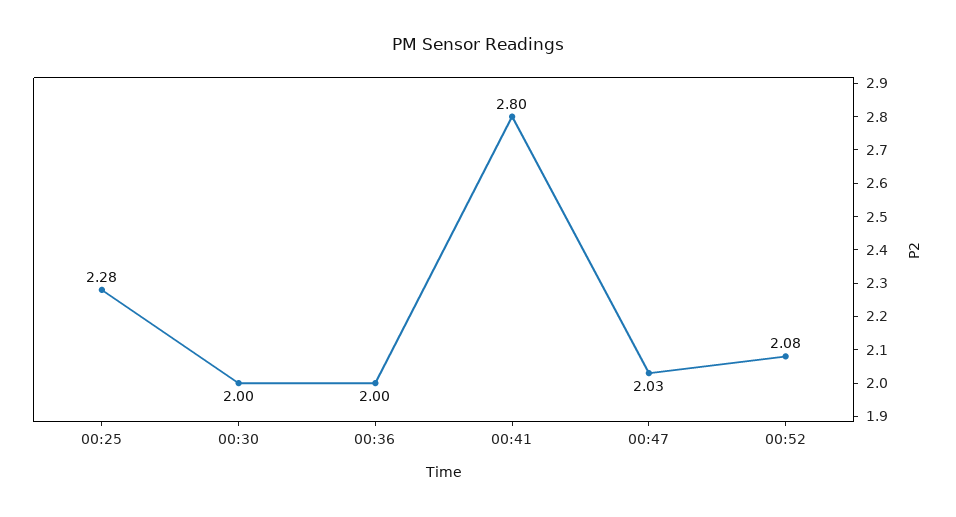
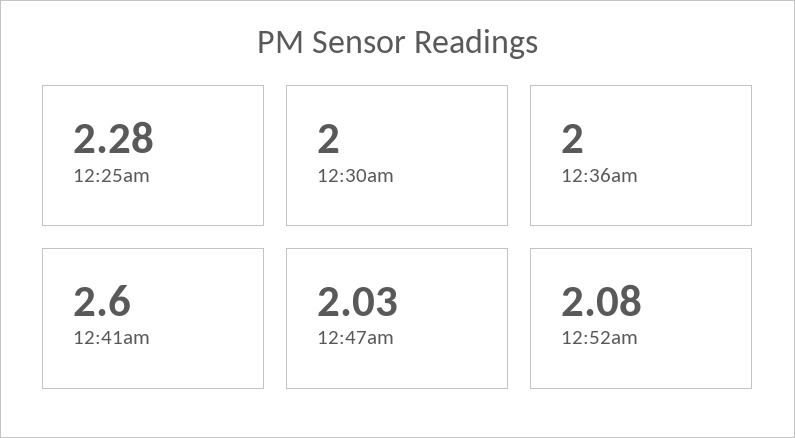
  {
    "00:25": 2.28,
    "00:30": 2,
    "00:36": 2,
-   "00:41": 2.8,
+   "00:41": 2.6,
    "00:47": 2.03,
    "00:52": 2.08
  }

